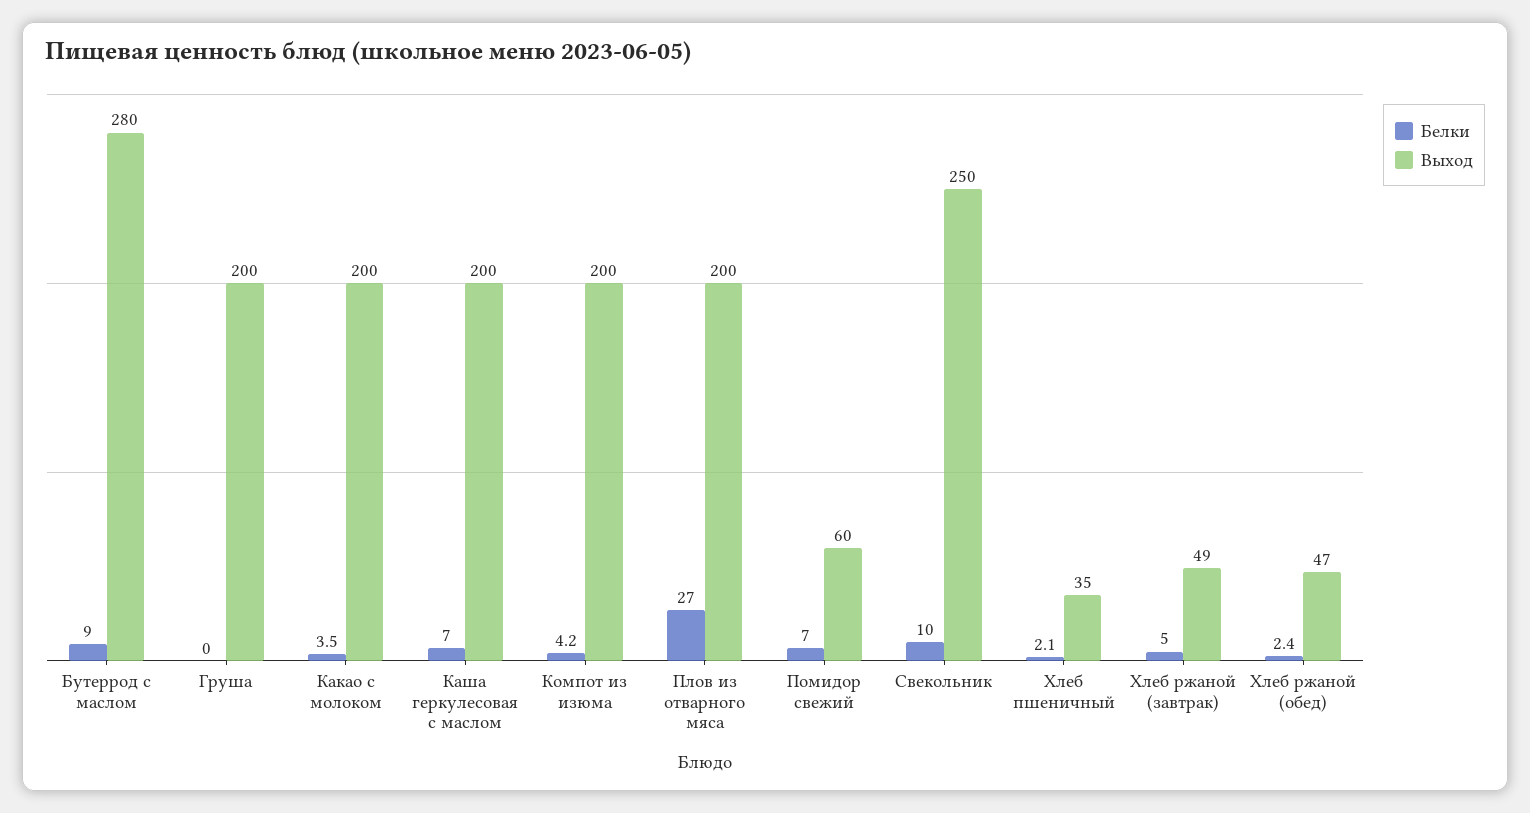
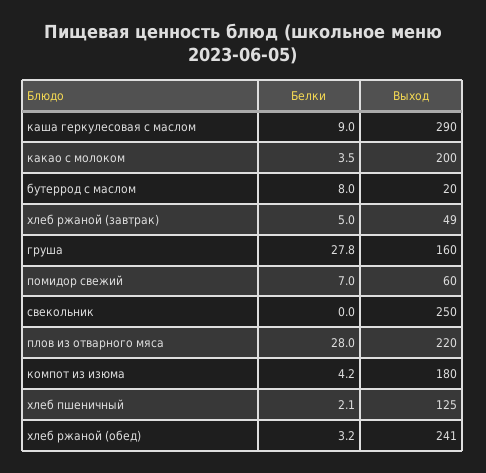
  {
    "Белки": {
-     "Бутеррод с маслом": 9,
+     "Бутеррод с маслом": 8,
-     "Груша": 0,
+     "Груша": 27.8,
      "Какао с молоком": 3.5,
-     "Каша геркулесовая с маслом": 7,
+     "Каша геркулесовая с маслом": 9,
      "Компот из изюма": 4.2,
-     "Плов из отварного мяса": 27,
+     "Плов из отварного мяса": 28,
      "Помидор свежий": 7,
-     "Свекольник": 10,
+     "Свекольник": 0,
      "Хлеб пшеничный": 2.1,
      "Хлеб ржаной (завтрак)": 5,
-     "Хлеб ржаной (обед)": 2.4
+     "Хлеб ржаной (обед)": 3.2
    },
    "Выход": {
-     "Бутеррод с маслом": 280,
+     "Бутеррод с маслом": 20,
-     "Груша": 200,
+     "Груша": 160,
      "Какао с молоком": 200,
-     "Каша геркулесовая с маслом": 200,
+     "Каша геркулесовая с маслом": 290,
-     "Компот из изюма": 200,
+     "Компот из изюма": 180,
-     "Плов из отварного мяса": 200,
+     "Плов из отварного мяса": 220,
      "Помидор свежий": 60,
      "Свекольник": 250,
-     "Хлеб пшеничный": 35,
+     "Хлеб пшеничный": 125,
      "Хлеб ржаной (завтрак)": 49,
-     "Хлеб ржаной (обед)": 47
+     "Хлеб ржаной (обед)": 241
    }
  }

